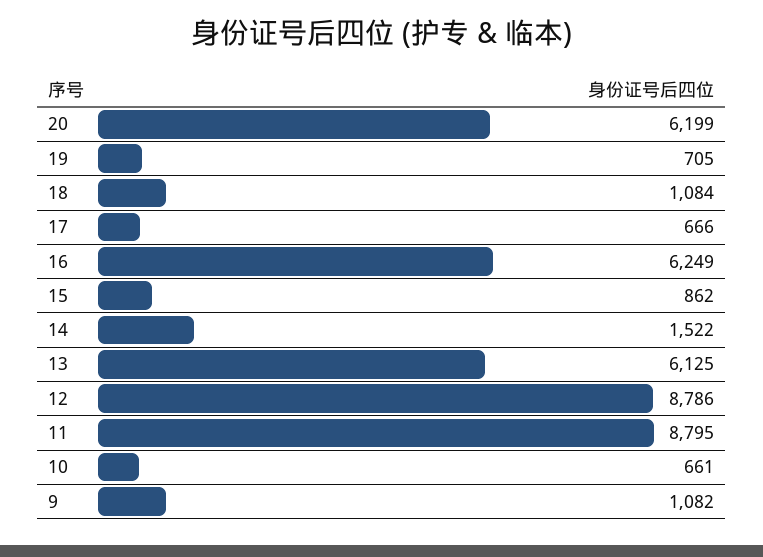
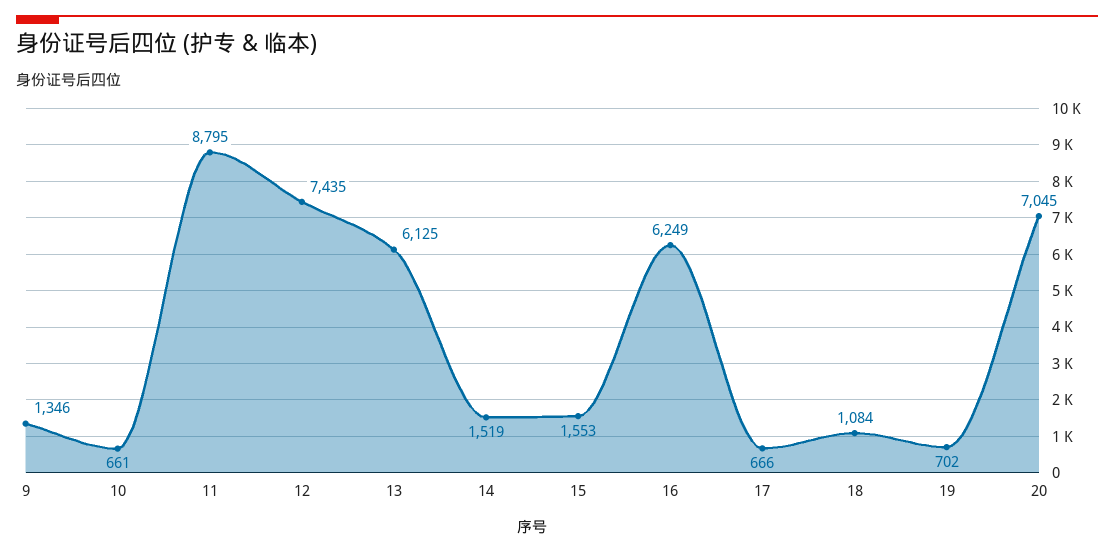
  {
-   "20": 6199,
+   "20": 7045,
-   "19": 705,
+   "19": 702,
    "18": 1084,
    "17": 666,
    "16": 6249,
-   "15": 862,
+   "15": 1553,
-   "14": 1522,
+   "14": 1519,
    "13": 6125,
-   "12": 8786,
+   "12": 7435,
    "11": 8795,
    "10": 661,
-   "9": 1082
+   "9": 1346
  }

